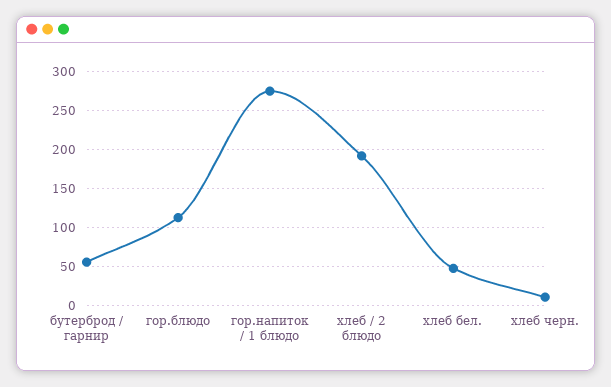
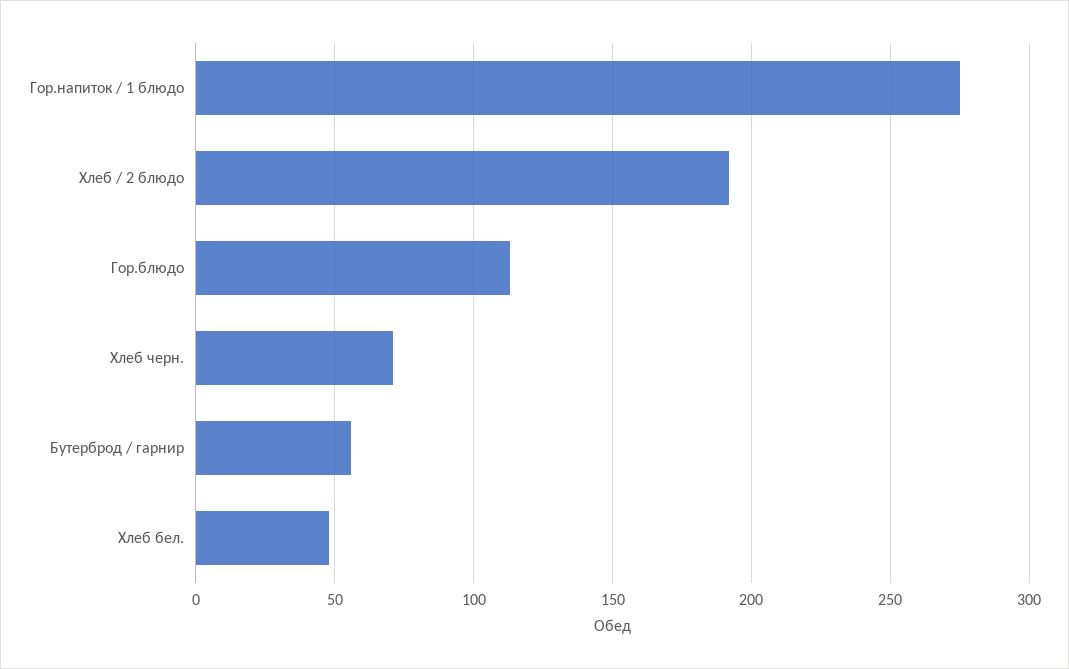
  {
    "бутерброд / гарнир": 55,
    "гор.блюдо": 115,
    "гор.напиток / 1 блюдо": 275,
    "хлеб / 2 блюдо": 190,
    "хлеб бел.": 50,
-   "хлеб черн.": 10
+   "хлеб черн.": 70
  }

